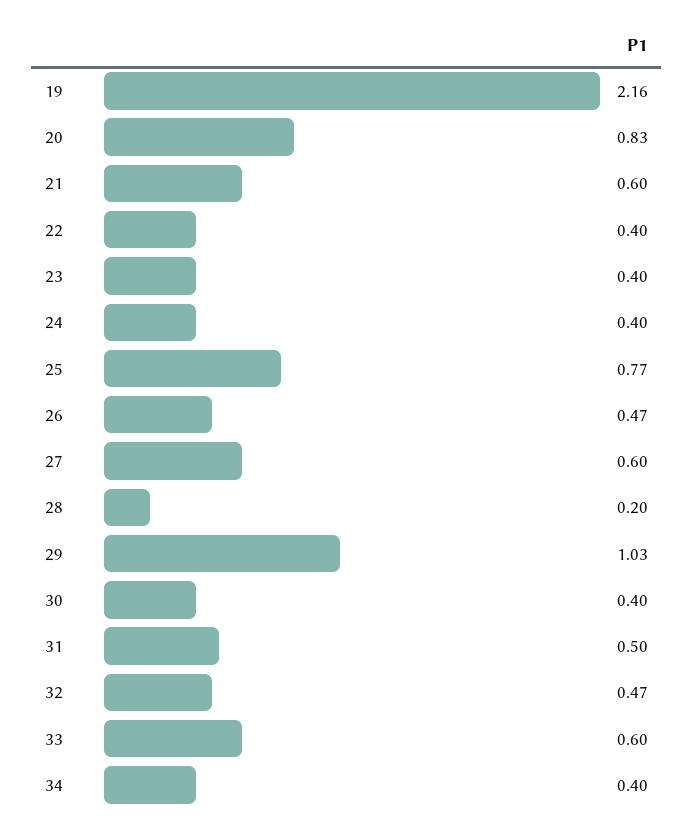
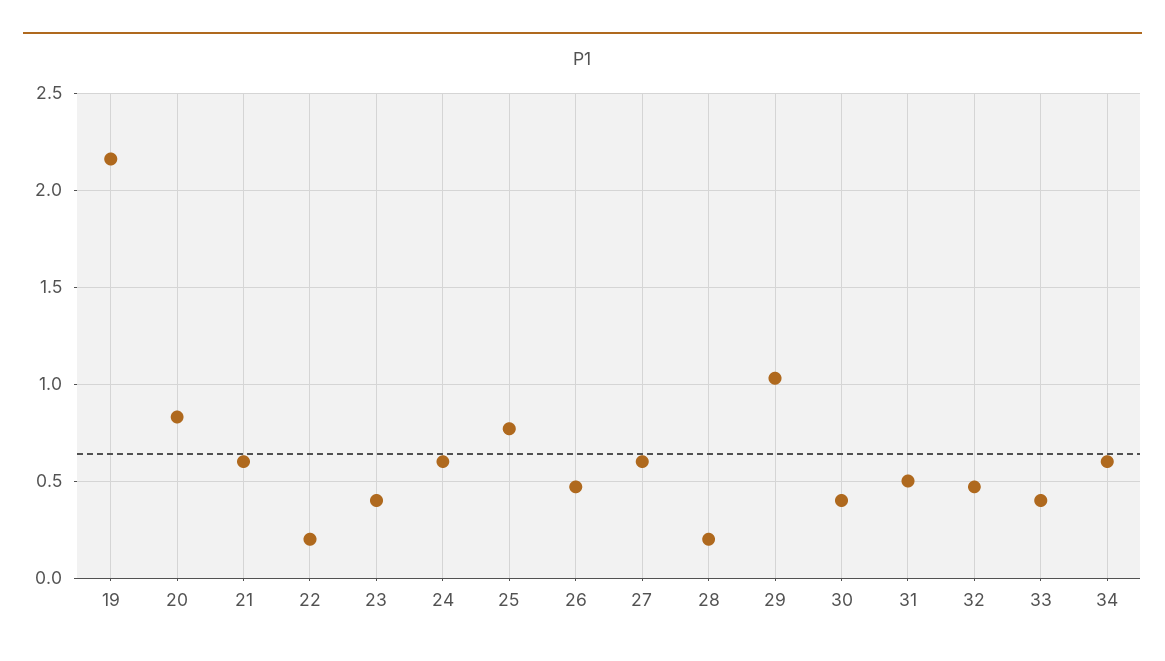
  {
    "19": 2.16,
    "20": 0.83,
    "21": 0.6,
-   "22": 0.4,
+   "22": 0.2,
    "23": 0.4,
-   "24": 0.4,
+   "24": 0.6,
    "25": 0.77,
    "26": 0.47,
    "27": 0.6,
    "28": 0.2,
    "29": 1.03,
    "30": 0.4,
    "31": 0.5,
    "32": 0.47,
-   "33": 0.6,
+   "33": 0.4,
-   "34": 0.4
+   "34": 0.6
  }

